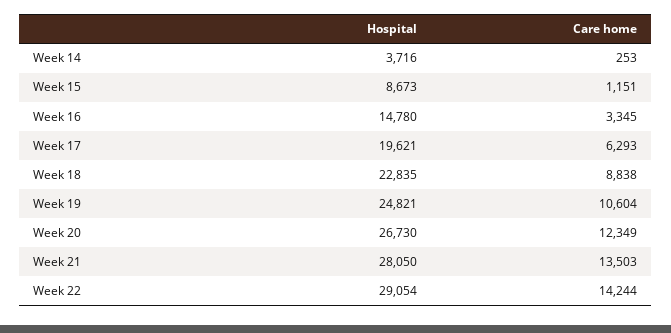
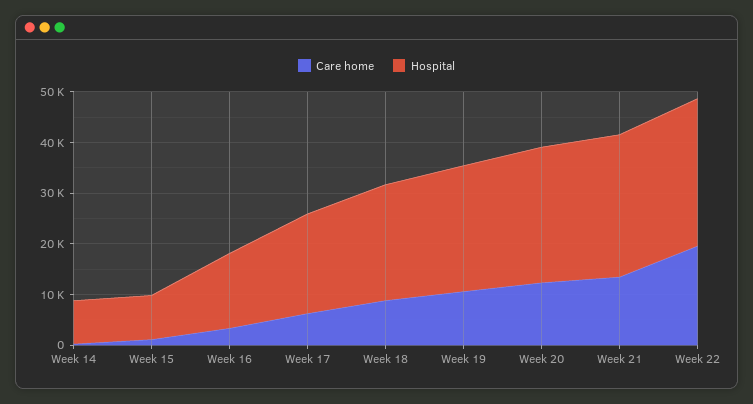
  {
    "Hospital": {
-     "Week 14": 3716,
+     "Week 14": 8000,
      "Week 15": 8673,
      "Week 16": 14780,
      "Week 17": 19621,
      "Week 18": 22835,
      "Week 19": 24821,
      "Week 20": 26730,
      "Week 21": 28050,
      "Week 22": 29054
    },
    "Care home": {
      "Week 14": 253,
      "Week 15": 1151,
      "Week 16": 3345,
      "Week 17": 6293,
      "Week 18": 8838,
      "Week 19": 10604,
      "Week 20": 12349,
      "Week 21": 13503,
-     "Week 22": 14244
+     "Week 22": 20000
    }
  }

